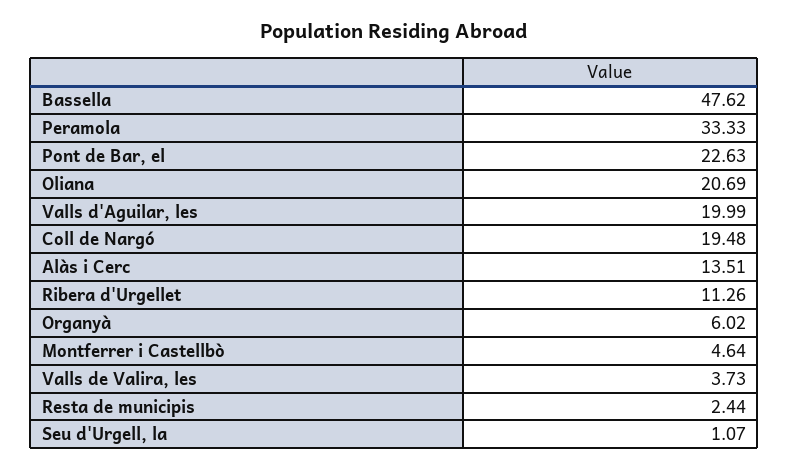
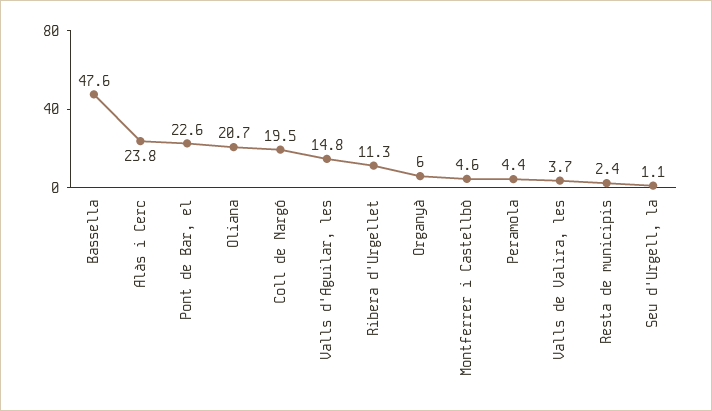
  {
    "Bassella": 47.62,
-   "Peramola": 33.33,
+   "Peramola": 4.4,
    "Pont de Bar, el": 22.63,
    "Oliana": 20.69,
-   "Valls d'Aguilar, les": 19.99,
+   "Valls d'Aguilar, les": 14.8,
    "Coll de Nargó": 19.48,
-   "Alàs i Cerc": 13.51,
+   "Alàs i Cerc": 23.8,
    "Ribera d'Urgellet": 11.26,
    "Organyà": 6.02,
    "Montferrer i Castellbò": 4.64,
    "Valls de Valira, les": 3.73,
    "Resta de municipis": 2.44,
    "Seu d'Urgell, la": 1.07
  }

